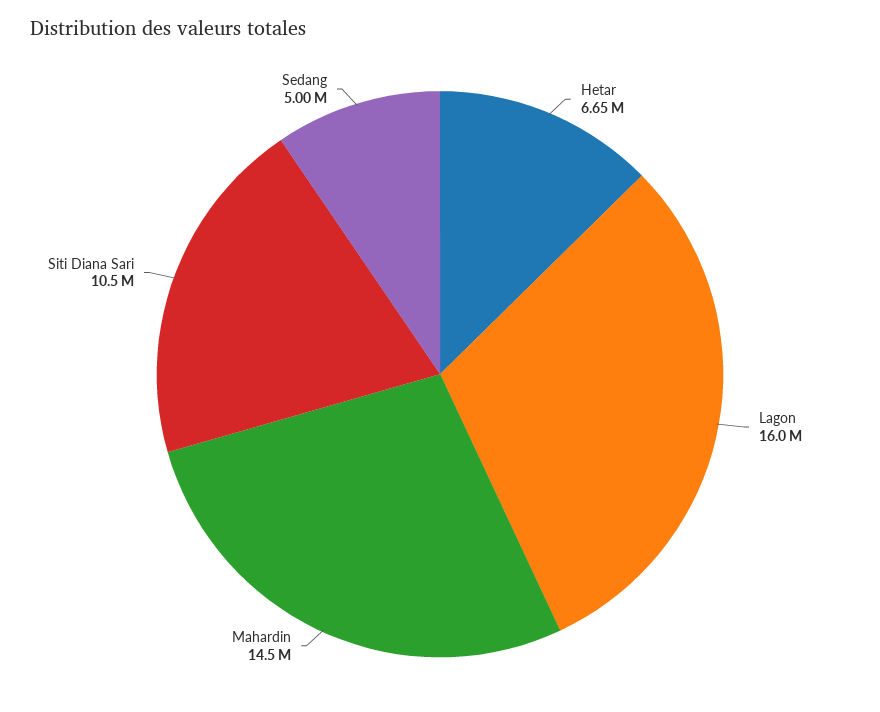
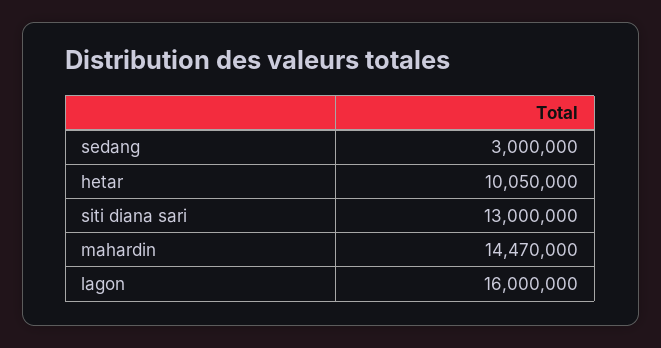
  {
-   "Hetar": 6650000,
+   "Hetar": 10050000,
    "Lagon": 16000000,
    "Mahardin": 14470000,
-   "Siti Diana Sari": 10500000,
+   "Siti Diana Sari": 13000000,
-   "Sedang": 5000000
+   "Sedang": 3000000
  }

